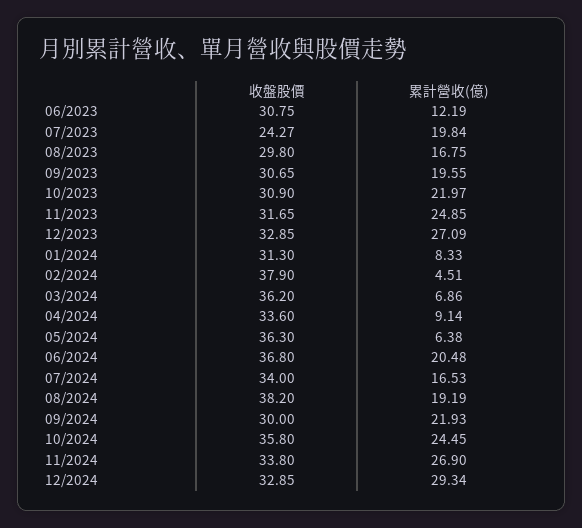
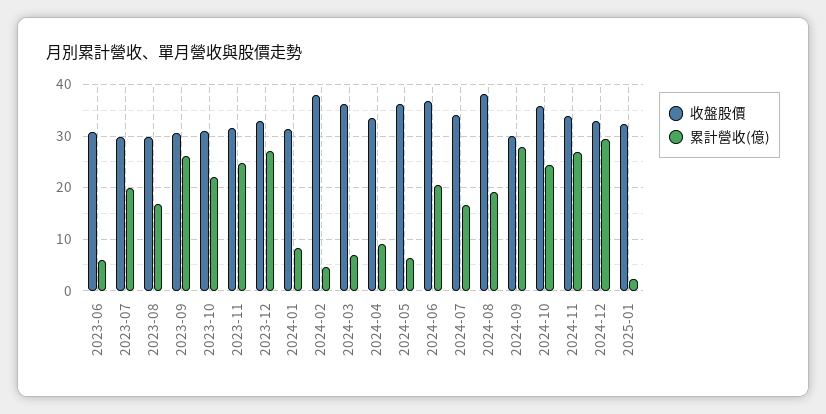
  {
    "收盤股價": {
      "06/2023": 30.75,
-     "07/2023": 24.27,
+     "07/2023": 30,
      "08/2023": 29.8,
      "09/2023": 30.65,
      "10/2023": 30.9,
      "11/2023": 31.65,
      "12/2023": 32.85,
      "01/2024": 31.3,
      "02/2024": 37.9,
      "03/2024": 36.2,
      "04/2024": 33.6,
      "05/2024": 36.3,
      "06/2024": 36.8,
      "07/2024": 34,
      "08/2024": 38.2,
      "09/2024": 30,
      "10/2024": 35.8,
      "11/2024": 33.8,
-     "12/2024": 32.85
+     "12/2024": 32.85,
+     "2025-01": 32
    },
    "累計營收(億)": {
-     "06/2023": 12.19,
+     "06/2023": 6,
      "07/2023": 19.84,
      "08/2023": 16.75,
-     "09/2023": 19.55,
+     "09/2023": 26,
      "10/2023": 21.97,
      "11/2023": 24.85,
      "12/2023": 27.09,
      "01/2024": 8.33,
      "02/2024": 4.51,
      "03/2024": 6.86,
      "04/2024": 9.14,
      "05/2024": 6.38,
      "06/2024": 20.48,
      "07/2024": 16.53,
      "08/2024": 19.19,
-     "09/2024": 21.93,
+     "09/2024": 28,
      "10/2024": 24.45,
      "11/2024": 26.9,
-     "12/2024": 29.34
+     "12/2024": 29.34,
+     "2025-01": 2
    }
  }

